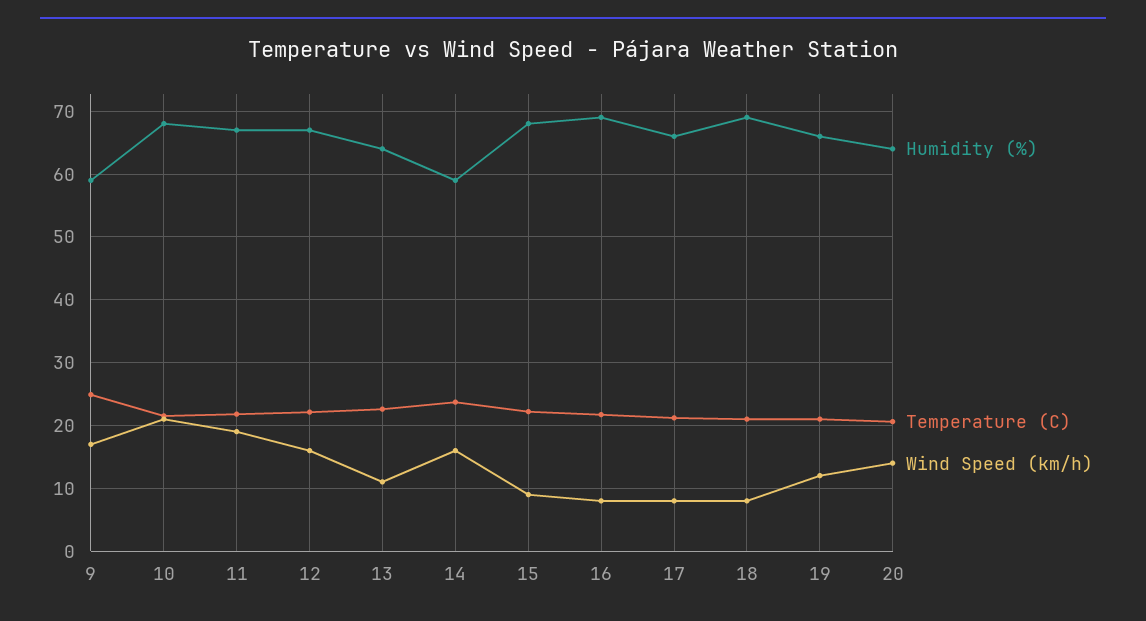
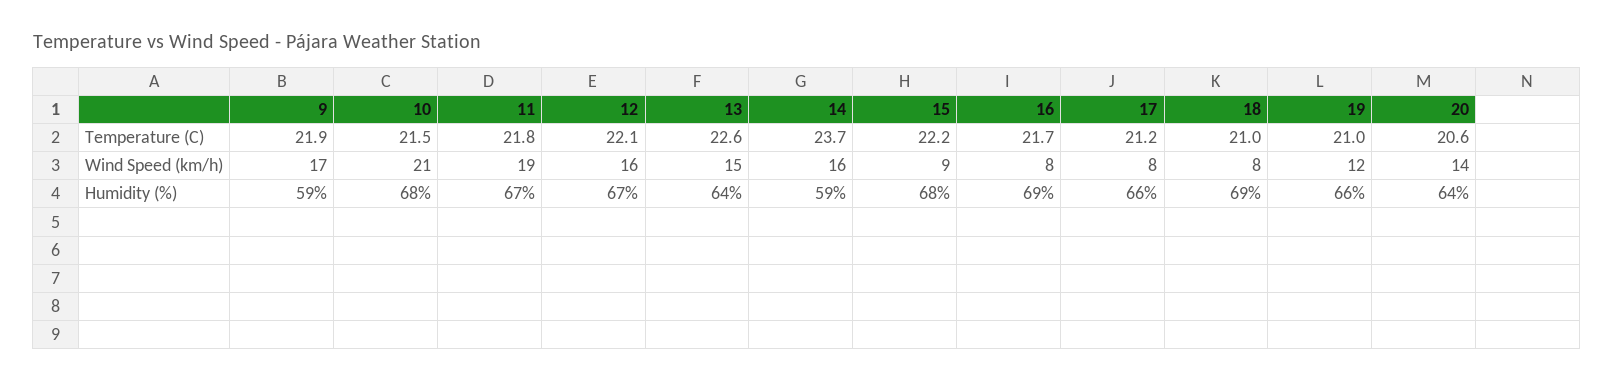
  {
    "Humidity (%)": {
      "9": 59,
      "10": 68,
      "11": 67,
      "12": 67,
      "13": 64,
      "14": 59,
      "15": 68,
      "16": 69,
      "17": 66,
      "18": 69,
      "19": 66,
      "20": 64
    },
    "Temperature (C)": {
-     "9": 25,
+     "9": 21.9,
      "10": 21.5,
      "11": 21.8,
      "12": 22.1,
      "13": 22.6,
      "14": 23.7,
      "15": 22.2,
      "16": 21.7,
      "17": 21.2,
      "18": 21,
      "19": 21,
      "20": 20.6
    },
    "Wind Speed (km/h)": {
      "9": 17,
      "10": 21,
      "11": 19,
      "12": 16,
-     "13": 11,
+     "13": 15,
      "14": 16,
      "15": 9,
      "16": 8,
      "17": 8,
      "18": 8,
      "19": 12,
      "20": 14
    }
  }

